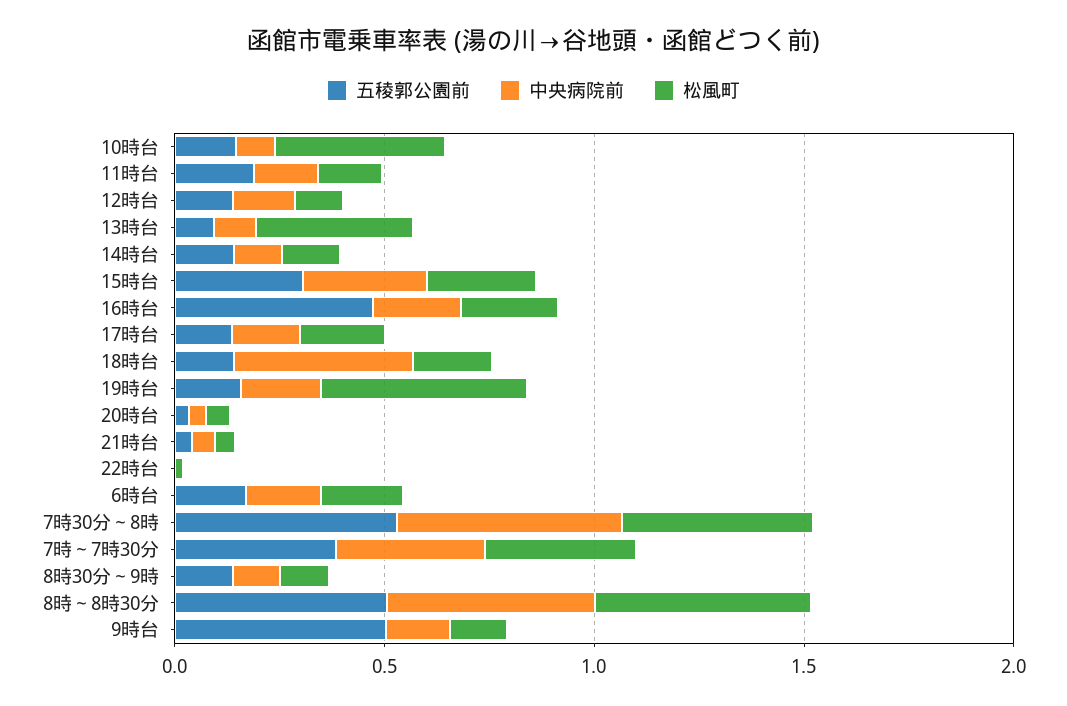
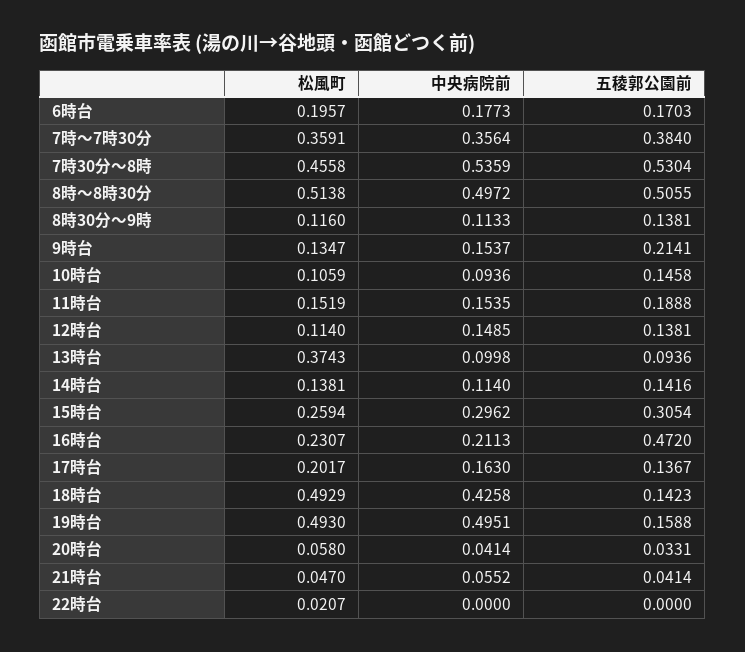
  {
    "五稜郭公園前": {
      "10時台": 0.1458,
      "11時台": 0.1888,
      "12時台": 0.1381,
      "13時台": 0.0936,
      "14時台": 0.1416,
      "15時台": 0.3054,
      "16時台": 0.472,
      "17時台": 0.1367,
      "18時台": 0.1423,
      "19時台": 0.1588,
      "20時台": 0.0331,
      "21時台": 0.0414,
      "22時台": 0,
      "6時台": 0.1703,
      "7時30分～8時": 0.5304,
      "7時～7時30分": 0.384,
      "8時30分～9時": 0.1381,
      "8時～8時30分": 0.5055,
-     "9時台": 0.5
+     "9時台": 0.2141
    },
    "中央病院前": {
      "10時台": 0.0936,
      "11時台": 0.1535,
      "12時台": 0.1485,
      "13時台": 0.0998,
      "14時台": 0.114,
      "15時台": 0.2962,
      "16時台": 0.2113,
      "17時台": 0.163,
      "18時台": 0.4258,
-     "19時台": 0.2,
+     "19時台": 0.4951,
      "20時台": 0.0414,
      "21時台": 0.0552,
      "22時台": 0,
      "6時台": 0.1773,
      "7時30分～8時": 0.5359,
      "7時～7時30分": 0.3564,
      "8時30分～9時": 0.1133,
      "8時～8時30分": 0.4972,
      "9時台": 0.1537
    },
    "松風町": {
-     "10時台": 0.4,
+     "10時台": 0.1059,
      "11時台": 0.1519,
      "12時台": 0.114,
      "13時台": 0.3743,
      "14時台": 0.1381,
      "15時台": 0.2594,
      "16時台": 0.2307,
      "17時台": 0.2017,
-     "18時台": 0.2,
+     "18時台": 0.4929,
      "19時台": 0.493,
      "20時台": 0.058,
      "21時台": 0.047,
      "22時台": 0.0207,
      "6時台": 0.1957,
      "7時30分～8時": 0.4558,
      "7時～7時30分": 0.3591,
      "8時30分～9時": 0.116,
      "8時～8時30分": 0.5138,
      "9時台": 0.1347
    }
  }

